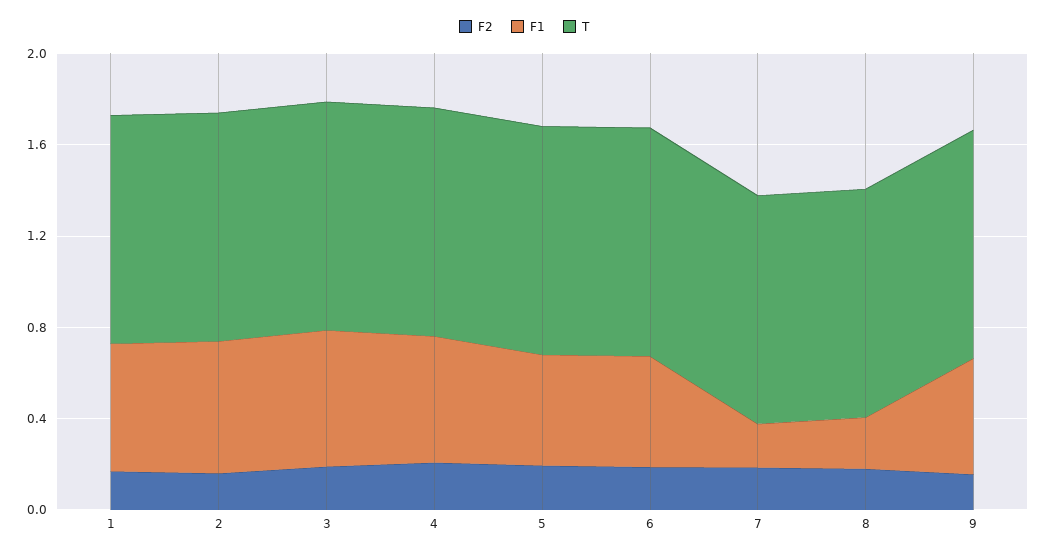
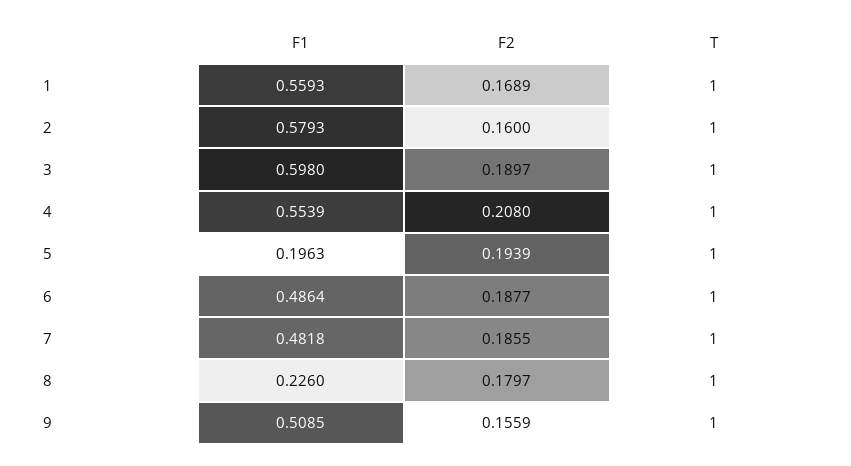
  {
    "F2": {
      "1": 0.1689,
      "2": 0.16,
      "3": 0.1897,
      "4": 0.208,
      "5": 0.1939,
      "6": 0.1877,
      "7": 0.1855,
      "8": 0.1797,
      "9": 0.1559
    },
    "F1": {
      "1": 0.5593,
      "2": 0.5793,
      "3": 0.598,
      "4": 0.5539,
-     "5": 0.5,
+     "5": 0.1963,
      "6": 0.4864,
-     "7": 0.2,
+     "7": 0.4818,
      "8": 0.226,
      "9": 0.5085
    },
    "T": {
      "1": 1,
      "2": 1,
      "3": 1,
      "4": 1,
      "5": 1,
      "6": 1,
      "7": 1,
      "8": 1,
      "9": 1
    }
  }

